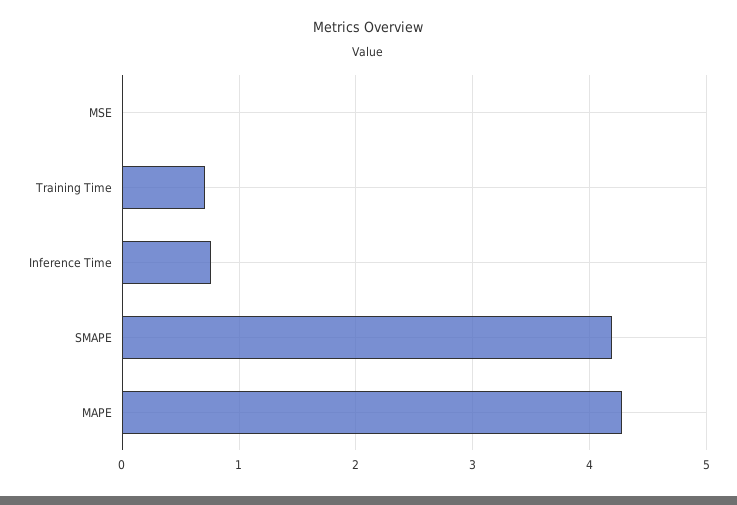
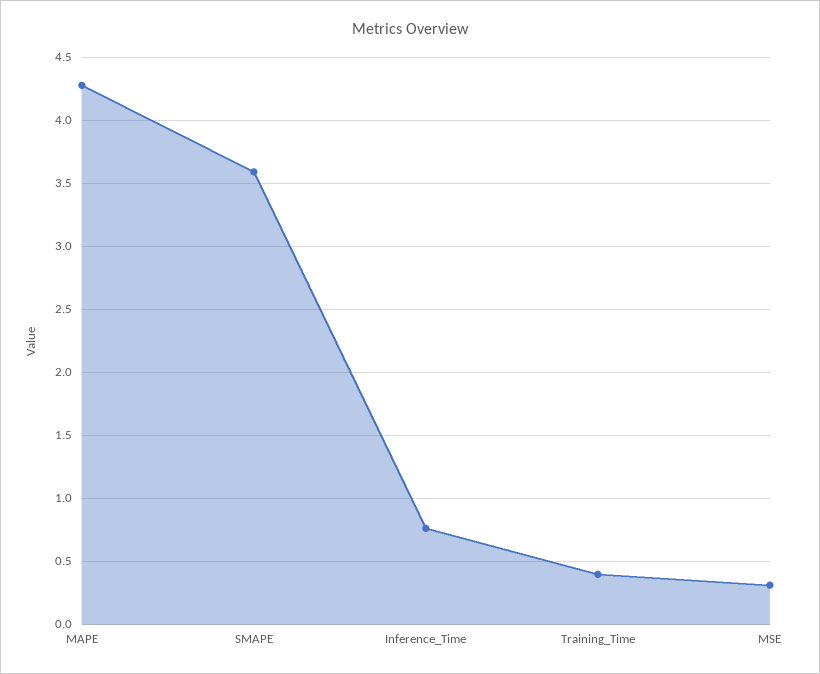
  {
-   "MSE": 0,
+   "MSE": 0.3,
-   "Training Time": 0.7,
+   "Training Time": 0.4,
    "Inference Time": 0.75,
-   "SMAPE": 4.2,
+   "SMAPE": 3.6,
    "MAPE": 4.3
  }

